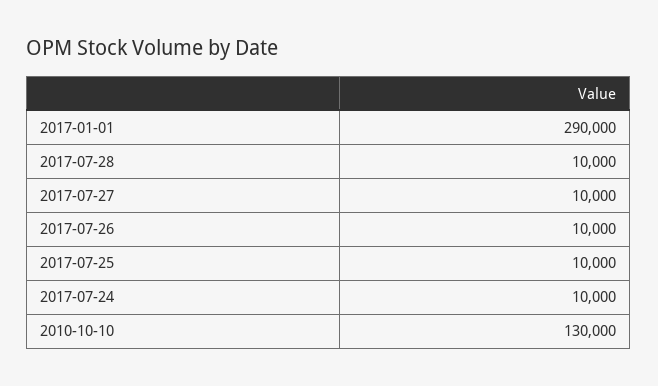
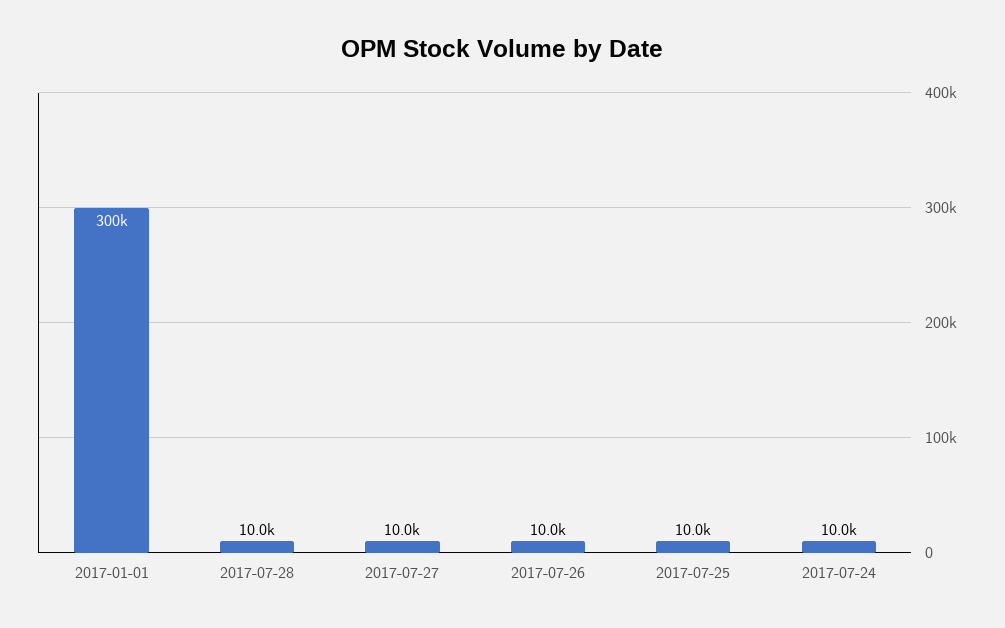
  {
-   "2017-01-01": 290000,
+   "2017-01-01": 300000,
    "2017-07-28": 10000,
    "2017-07-27": 10000,
    "2017-07-26": 10000,
    "2017-07-25": 10000,
-   "2017-07-24": 10000,
+   "2017-07-24": 10000
-   "2010-10-10": 130000
  }

